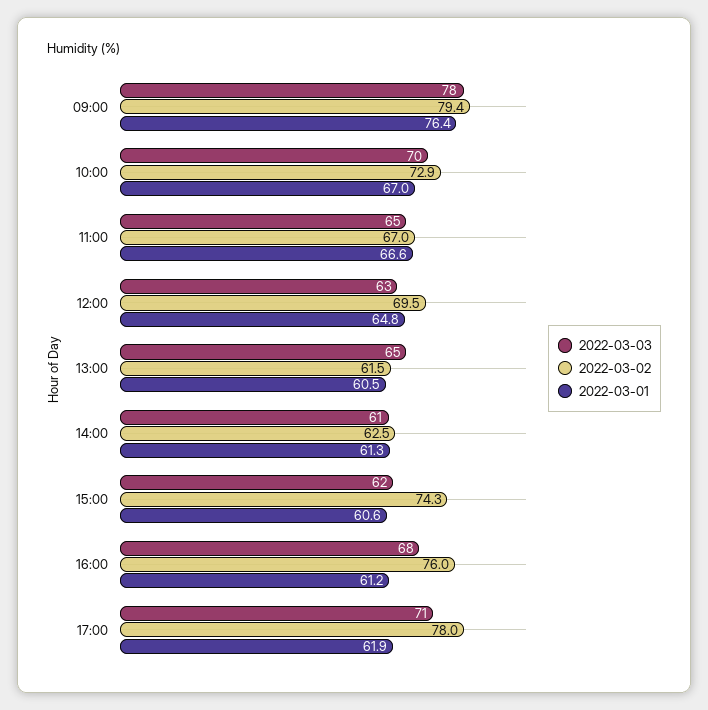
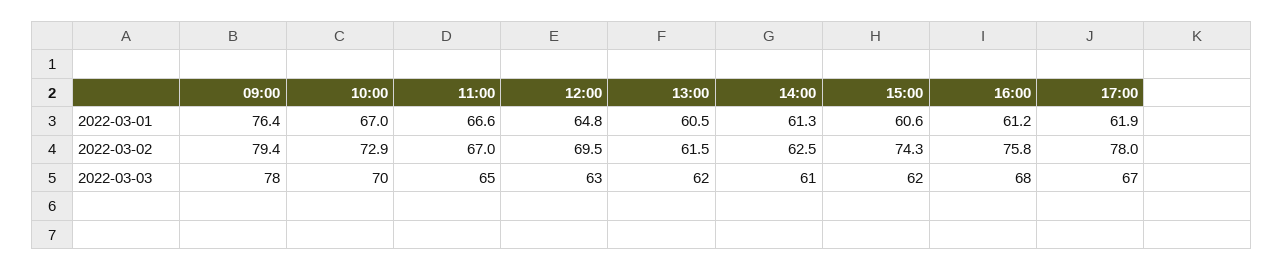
  {
    "2022-03-03": {
      "09:00": 78,
      "10:00": 70,
      "11:00": 65,
      "12:00": 63,
-     "13:00": 65,
+     "13:00": 62,
      "14:00": 61,
      "15:00": 62,
      "16:00": 68,
-     "17:00": 71
+     "17:00": 67
    },
    "2022-03-02": {
      "09:00": 79.4,
      "10:00": 72.9,
      "11:00": 67,
      "12:00": 69.5,
      "13:00": 61.5,
      "14:00": 62.5,
      "15:00": 74.3,
-     "16:00": 76,
+     "16:00": 75.8,
      "17:00": 78
    },
    "2022-03-01": {
      "09:00": 76.4,
      "10:00": 67,
      "11:00": 66.6,
      "12:00": 64.8,
      "13:00": 60.5,
      "14:00": 61.3,
      "15:00": 60.6,
      "16:00": 61.2,
      "17:00": 61.9
    }
  }

